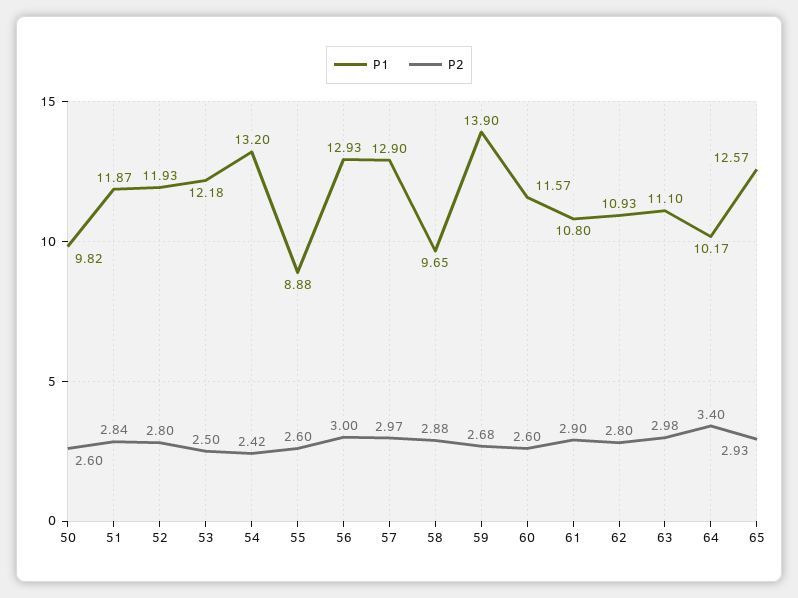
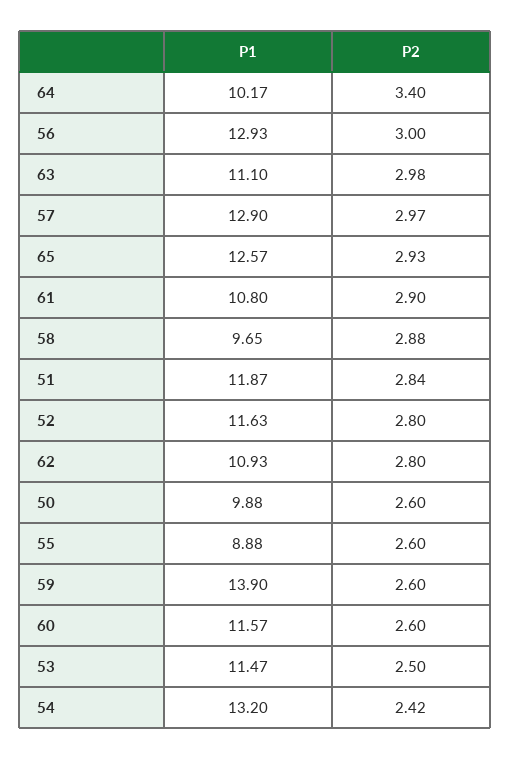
  {
    "P1": {
-     "50": 9.82,
+     "50": 9.88,
      "51": 11.87,
-     "52": 11.93,
+     "52": 11.63,
-     "53": 12.18,
+     "53": 11.47,
      "54": 13.2,
      "55": 8.88,
      "56": 12.93,
      "57": 12.9,
      "58": 9.65,
      "59": 13.9,
      "60": 11.57,
      "61": 10.8,
      "62": 10.93,
      "63": 11.1,
      "64": 10.17,
      "65": 12.57
    },
    "P2": {
      "50": 2.6,
      "51": 2.84,
      "52": 2.8,
      "53": 2.5,
      "54": 2.42,
      "55": 2.6,
      "56": 3,
      "57": 2.97,
      "58": 2.88,
-     "59": 2.68,
+     "59": 2.6,
      "60": 2.6,
      "61": 2.9,
      "62": 2.8,
      "63": 2.98,
      "64": 3.4,
      "65": 2.93
    }
  }

